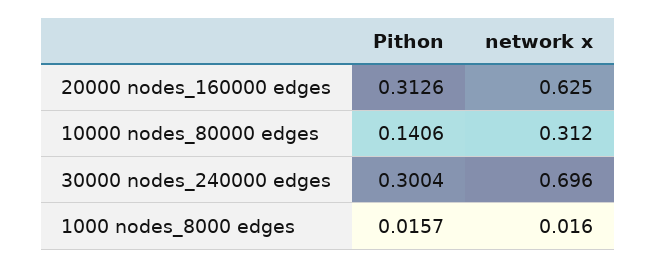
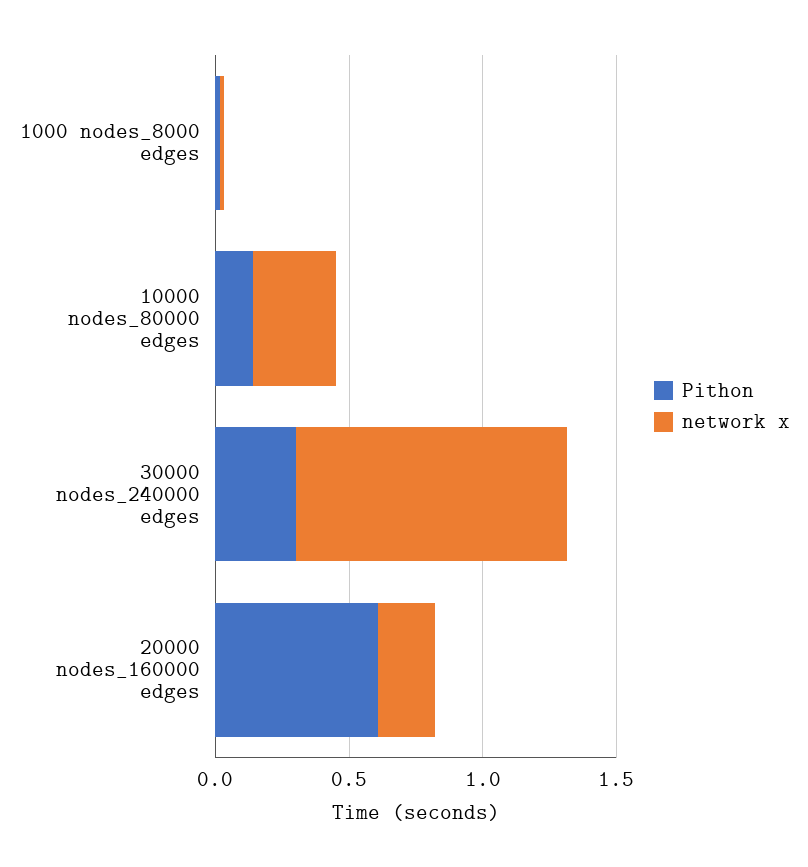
  {
    "Pithon": {
-     "20000 nodes_160000 edges": 0.3126,
+     "20000 nodes_160000 edges": 0.6,
      "10000 nodes_80000 edges": 0.1406,
      "30000 nodes_240000 edges": 0.3004,
      "1000 nodes_8000 edges": 0.0157
    },
    "network x": {
-     "20000 nodes_160000 edges": 0.625,
+     "20000 nodes_160000 edges": 0.2,
      "10000 nodes_80000 edges": 0.312,
-     "30000 nodes_240000 edges": 0.696,
+     "30000 nodes_240000 edges": 1,
      "1000 nodes_8000 edges": 0.016
    }
  }

